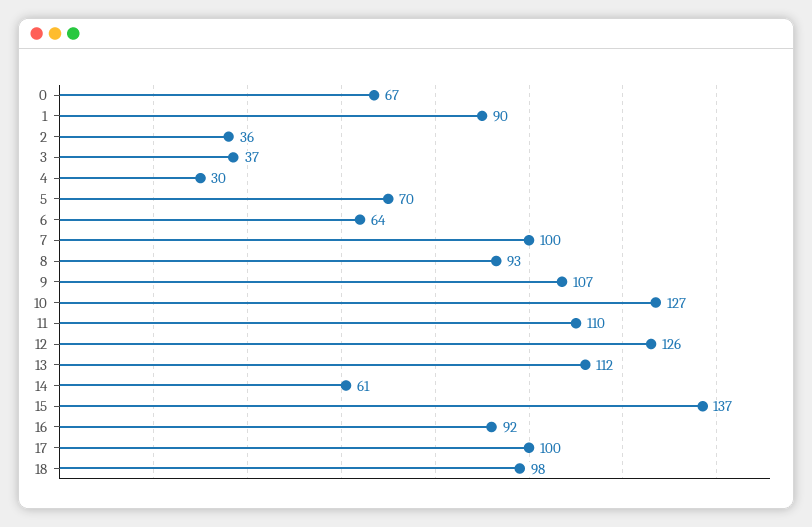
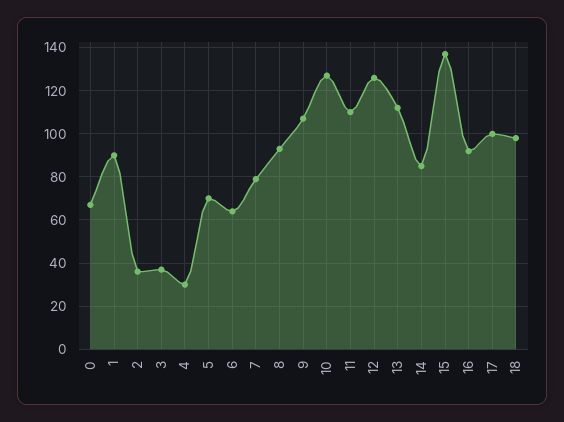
  {
    "0": 67,
    "1": 90,
    "2": 36,
    "3": 37,
    "4": 30,
    "5": 70,
    "6": 64,
-   "7": 100,
+   "7": 80,
    "8": 93,
    "9": 107,
    "10": 127,
    "11": 110,
    "12": 126,
    "13": 112,
-   "14": 61,
+   "14": 85,
    "15": 137,
    "16": 92,
    "17": 100,
    "18": 98
  }

